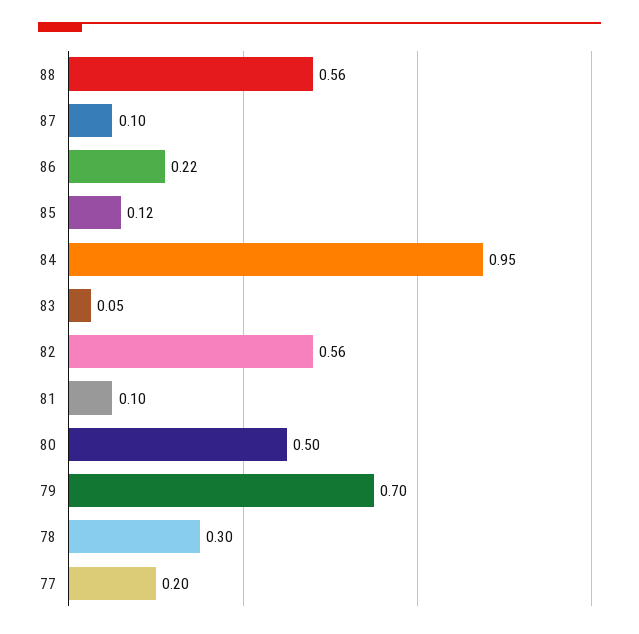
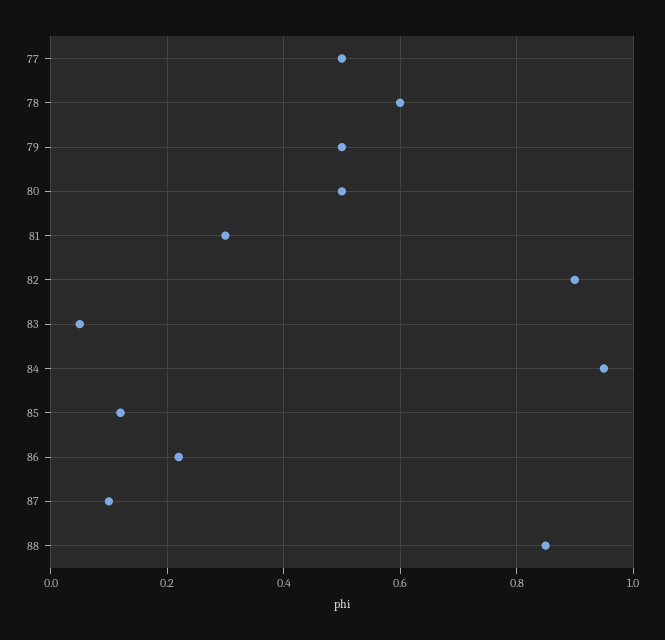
  {
-   "88": 0.56,
+   "88": 0.85,
    "87": 0.1,
    "86": 0.22,
    "85": 0.12,
    "84": 0.95,
    "83": 0.05,
-   "82": 0.56,
+   "82": 0.9,
-   "81": 0.1,
+   "81": 0.3,
    "80": 0.5,
-   "79": 0.7,
+   "79": 0.5,
-   "78": 0.3,
+   "78": 0.6,
-   "77": 0.2
+   "77": 0.5
  }

